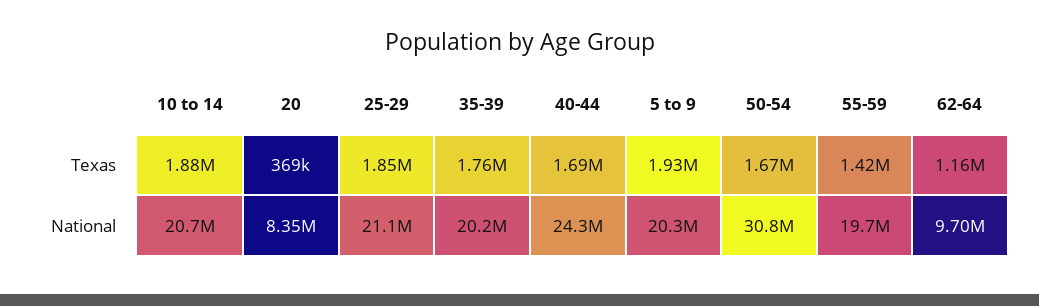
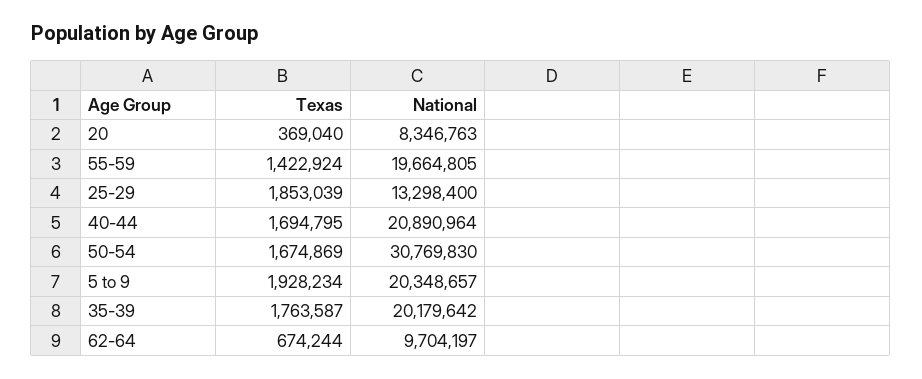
  {
-   "10 to 14": {
-     "Texas": 1880000,
-     "National": 20700000
-   },
    "20": {
      "Texas": 369040,
      "National": 8346763
    },
    "25-29": {
      "Texas": 1853039,
-     "National": 21100000
+     "National": 13298400
    },
    "35-39": {
      "Texas": 1763587,
      "National": 20179642
    },
    "40-44": {
      "Texas": 1694795,
-     "National": 24300000
+     "National": 20890964
    },
    "5 to 9": {
      "Texas": 1928234,
      "National": 20348657
    },
    "50-54": {
      "Texas": 1674869,
      "National": 30769830
    },
    "55-59": {
      "Texas": 1422924,
      "National": 19664805
    },
    "62-64": {
-     "Texas": 1160000,
+     "Texas": 674244,
      "National": 9704197
    }
  }

